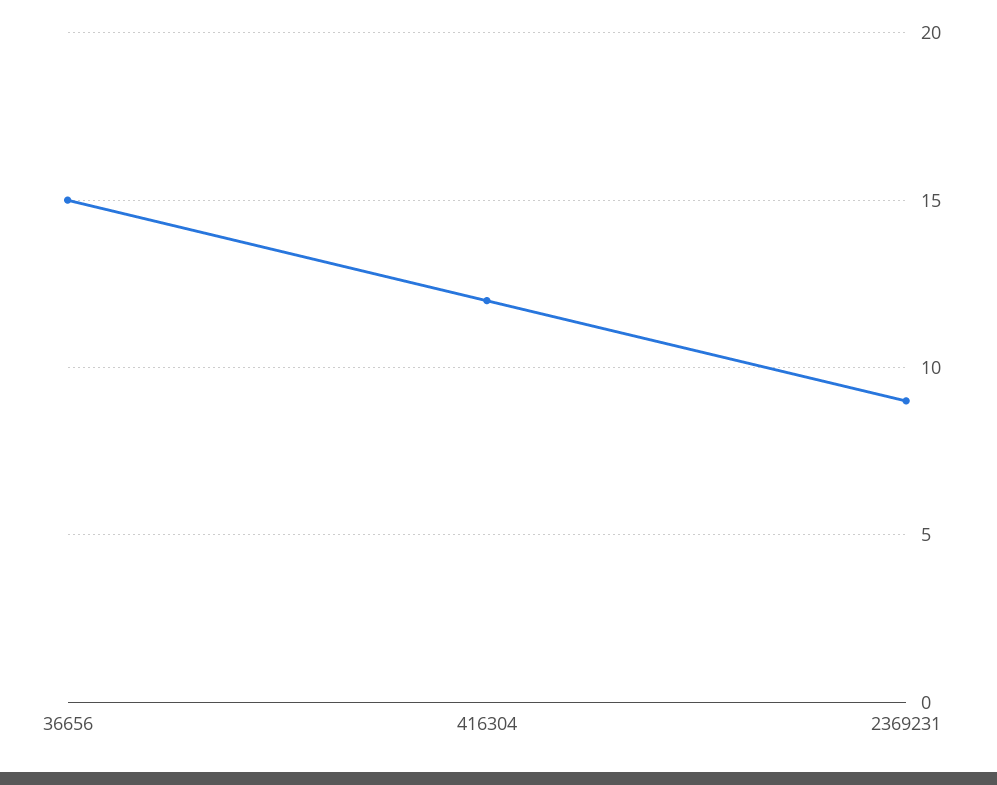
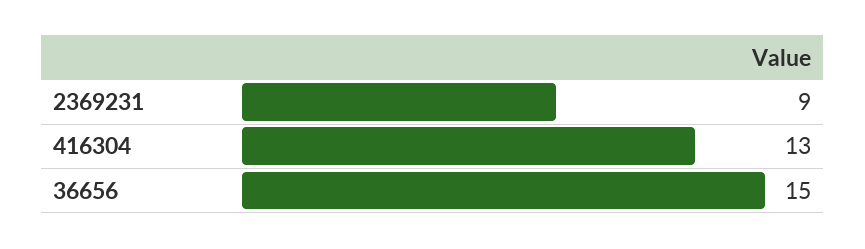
  {
    "36656": 15,
-   "416304": 12,
+   "416304": 13,
    "2369231": 9
  }

